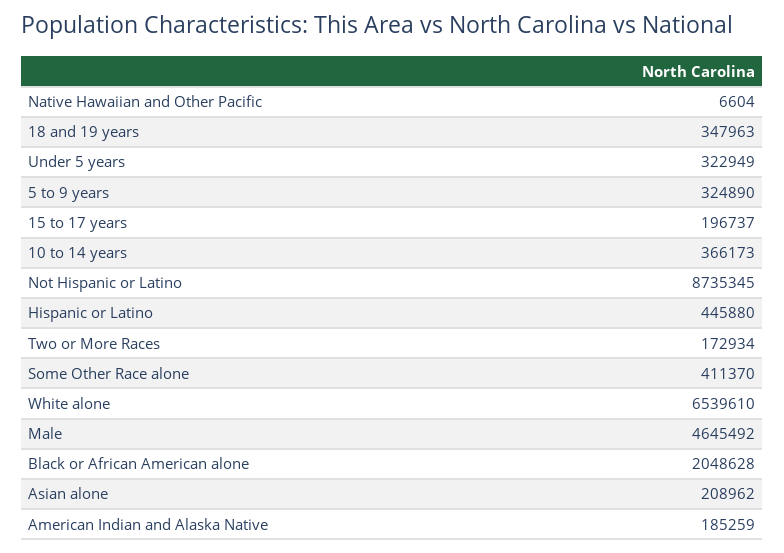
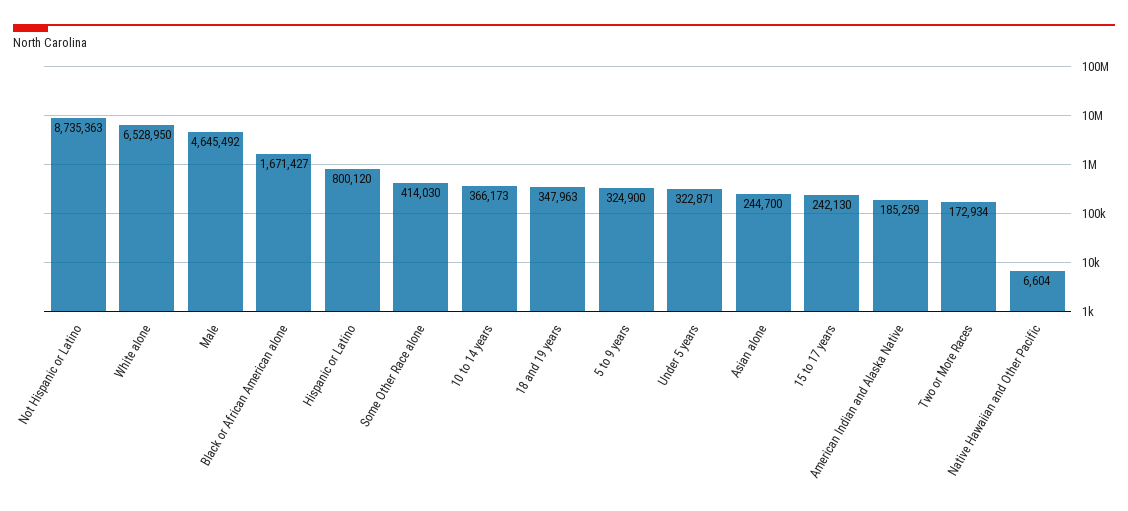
  {
    "Native Hawaiian and Other Pacific": 6604,
    "18 and 19 years": 347963,
-   "Under 5 years": 322949,
+   "Under 5 years": 322871,
-   "5 to 9 years": 324890,
+   "5 to 9 years": 324900,
-   "15 to 17 years": 196737,
+   "15 to 17 years": 242130,
    "10 to 14 years": 366173,
-   "Not Hispanic or Latino": 8735345,
+   "Not Hispanic or Latino": 8735363,
-   "Hispanic or Latino": 445880,
+   "Hispanic or Latino": 800120,
    "Two or More Races": 172934,
-   "Some Other Race alone": 411370,
+   "Some Other Race alone": 414030,
-   "White alone": 6539610,
+   "White alone": 6528950,
    "Male": 4645492,
-   "Black or African American alone": 2048628,
+   "Black or African American alone": 1671427,
-   "Asian alone": 208962,
+   "Asian alone": 244700,
    "American Indian and Alaska Native": 185259
  }

